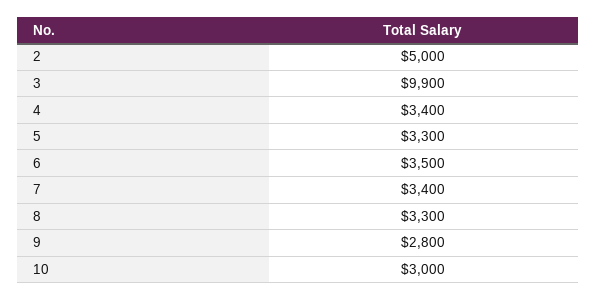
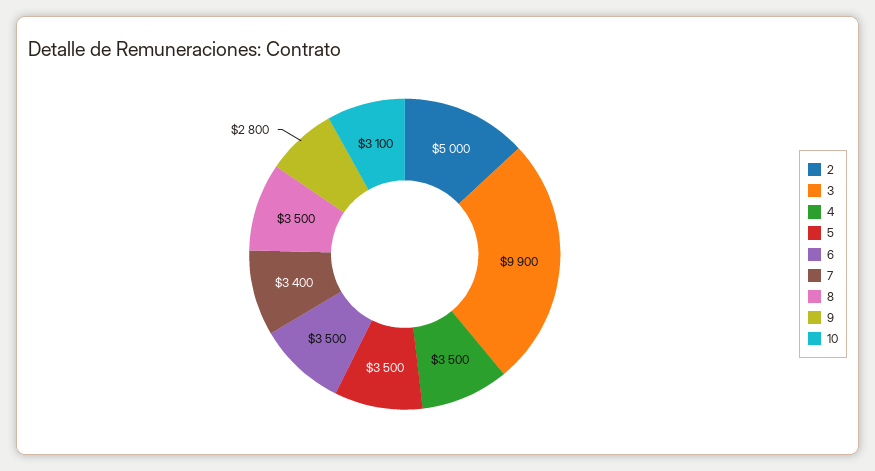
  {
    "2": 5000,
    "3": 9900,
-   "4": 3400,
+   "4": 3500,
-   "5": 3300,
+   "5": 3500,
    "6": 3500,
    "7": 3400,
-   "8": 3300,
+   "8": 3500,
    "9": 2800,
-   "10": 3000
+   "10": 3100
  }

